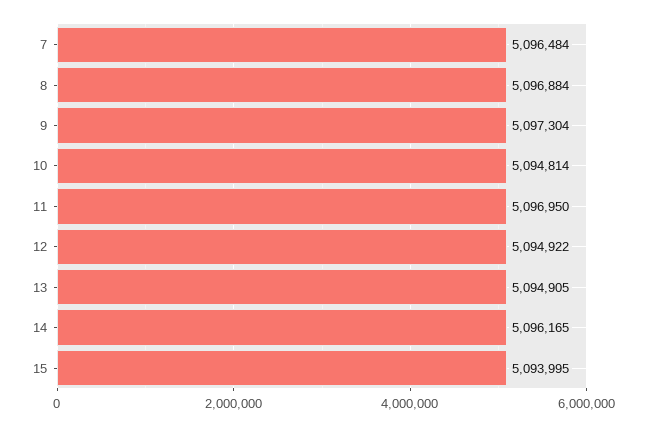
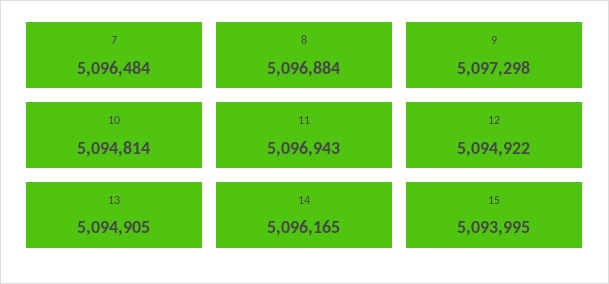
  {
    "7": 5096484,
    "8": 5096884,
-   "9": 5097304,
+   "9": 5097298,
    "10": 5094814,
-   "11": 5096950,
+   "11": 5096943,
    "12": 5094922,
    "13": 5094905,
    "14": 5096165,
    "15": 5093995
  }

